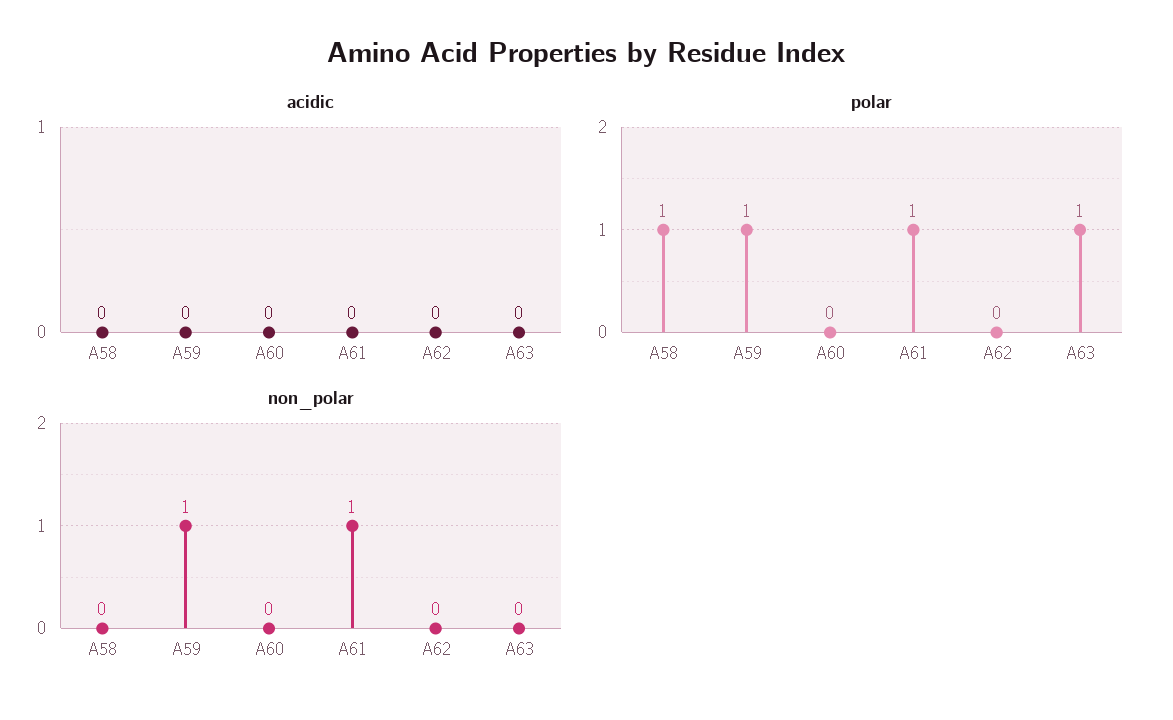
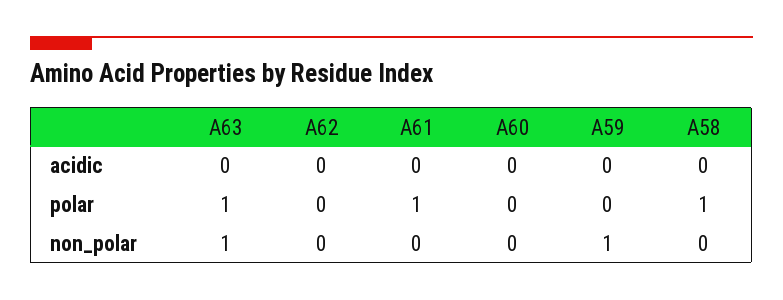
  {
    "acidic": {
      "A58": 0,
      "A59": 0,
      "A60": 0,
      "A61": 0,
      "A62": 0,
      "A63": 0
    },
    "polar": {
      "A58": 1,
-     "A59": 1,
+     "A59": 0,
      "A60": 0,
      "A61": 1,
      "A62": 0,
      "A63": 1
    },
    "non_polar": {
      "A58": 0,
      "A59": 1,
      "A60": 0,
-     "A61": 1,
+     "A61": 0,
      "A62": 0,
-     "A63": 0
+     "A63": 1
    }
  }

